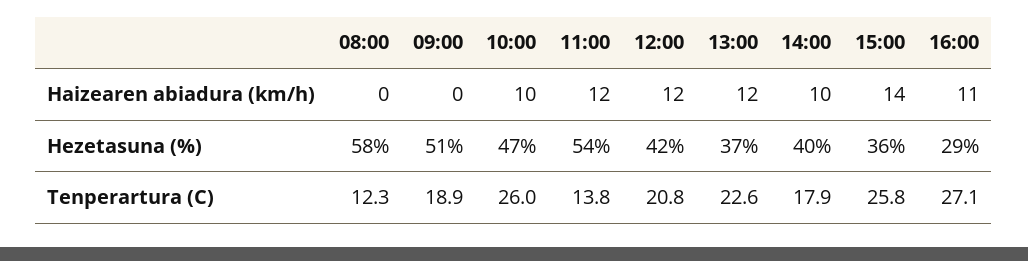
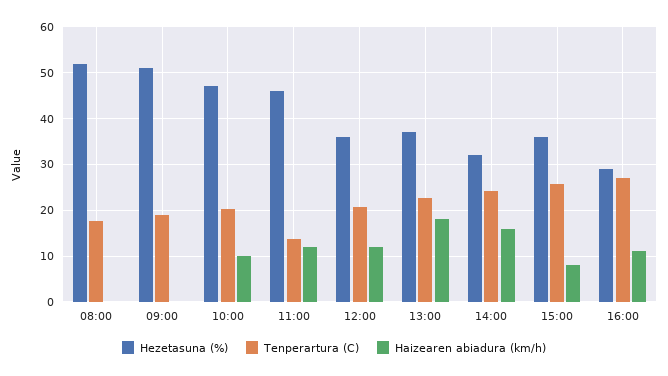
  {
    "Haizearen abiadura (km/h)": {
      "08:00": 0,
      "09:00": 0,
      "10:00": 10,
      "11:00": 12,
      "12:00": 12,
-     "13:00": 12,
+     "13:00": 18,
-     "14:00": 10,
+     "14:00": 16,
-     "15:00": 14,
+     "15:00": 8,
      "16:00": 11
    },
    "Hezetasuna (%)": {
-     "08:00": 58,
+     "08:00": 52,
      "09:00": 51,
      "10:00": 47,
-     "11:00": 54,
+     "11:00": 46,
-     "12:00": 42,
+     "12:00": 36,
      "13:00": 37,
-     "14:00": 40,
+     "14:00": 32,
      "15:00": 36,
      "16:00": 29
    },
    "Tenperartura (C)": {
-     "08:00": 12.3,
+     "08:00": 18,
      "09:00": 18.9,
-     "10:00": 26,
+     "10:00": 20,
      "11:00": 13.8,
      "12:00": 20.8,
      "13:00": 22.6,
-     "14:00": 17.9,
+     "14:00": 24,
      "15:00": 25.8,
      "16:00": 27.1
    }
  }

